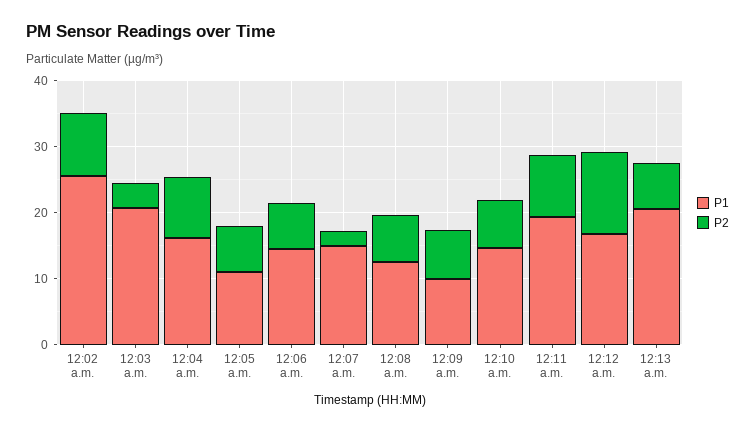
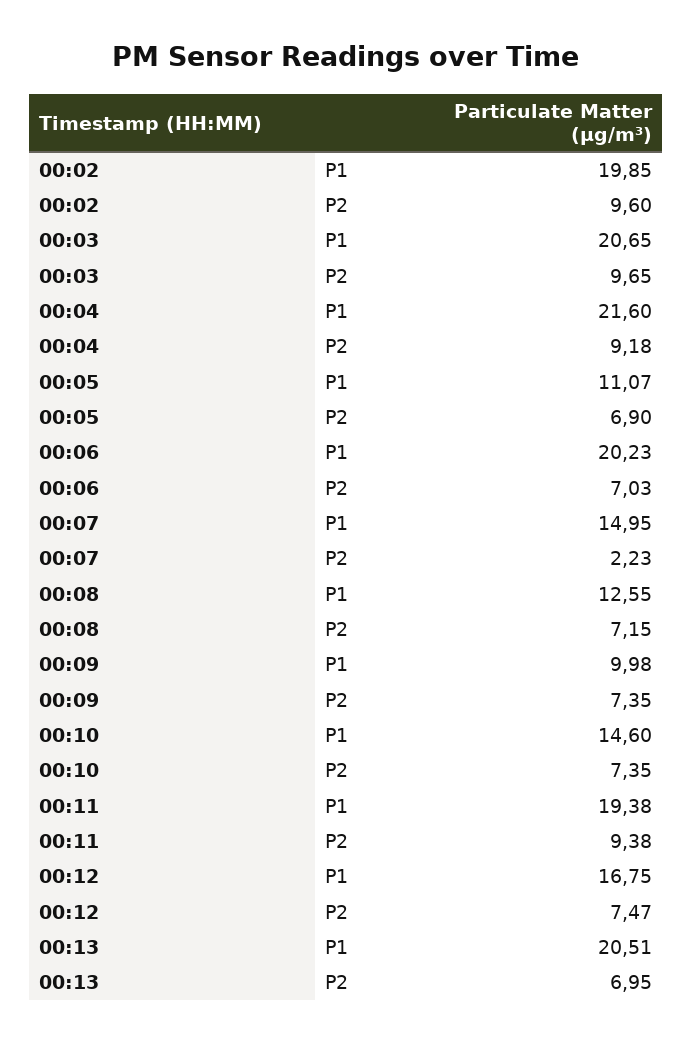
  {
    "P1": {
-     "12:02 a.m.": 26,
+     "12:02 a.m.": 19.85,
      "12:03 a.m.": 20.65,
-     "12:04 a.m.": 16,
+     "12:04 a.m.": 21.6,
      "12:05 a.m.": 11.07,
-     "12:06 a.m.": 14,
+     "12:06 a.m.": 20.23,
      "12:07 a.m.": 14.95,
      "12:08 a.m.": 12.55,
      "12:09 a.m.": 9.98,
      "12:10 a.m.": 14.6,
      "12:11 a.m.": 19.38,
      "12:12 a.m.": 16.75,
      "12:13 a.m.": 20.51
    },
    "P2": {
      "12:02 a.m.": 9.6,
-     "12:03 a.m.": 4,
+     "12:03 a.m.": 9.65,
      "12:04 a.m.": 9.18,
      "12:05 a.m.": 6.9,
      "12:06 a.m.": 7.03,
      "12:07 a.m.": 2.23,
      "12:08 a.m.": 7.15,
      "12:09 a.m.": 7.35,
      "12:10 a.m.": 7.35,
      "12:11 a.m.": 9.38,
-     "12:12 a.m.": 12,
+     "12:12 a.m.": 7.47,
      "12:13 a.m.": 6.95
    }
  }

